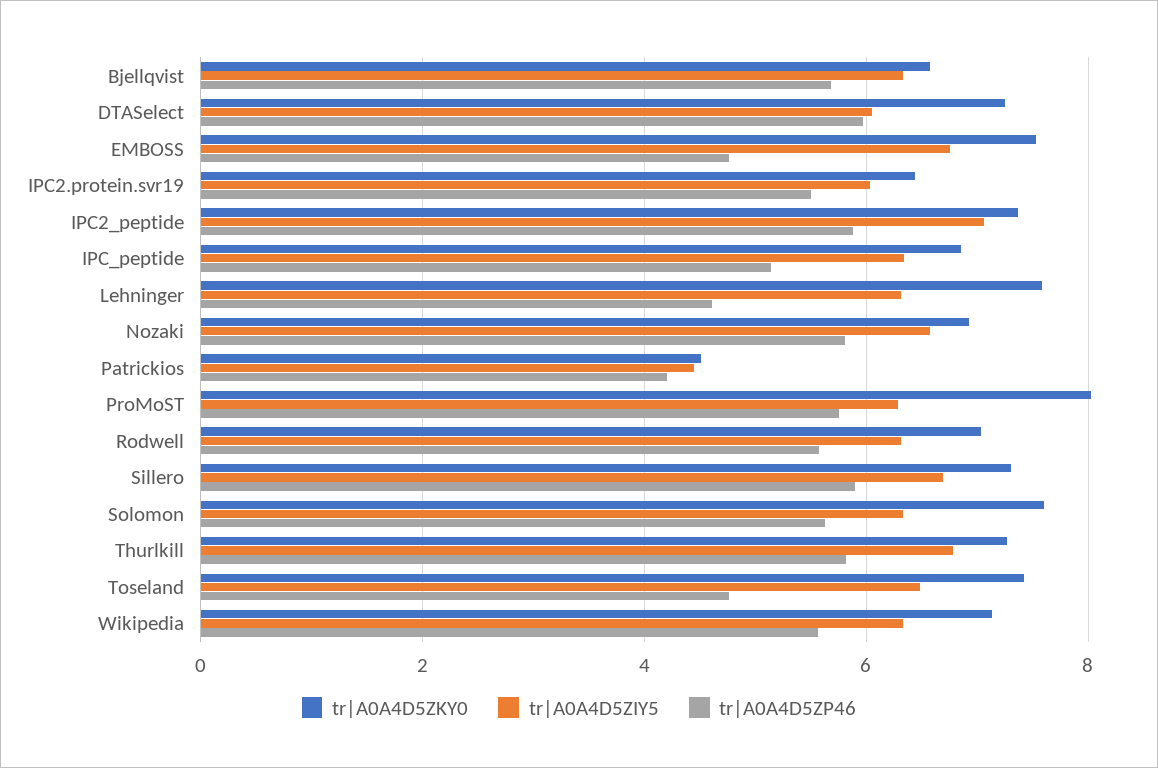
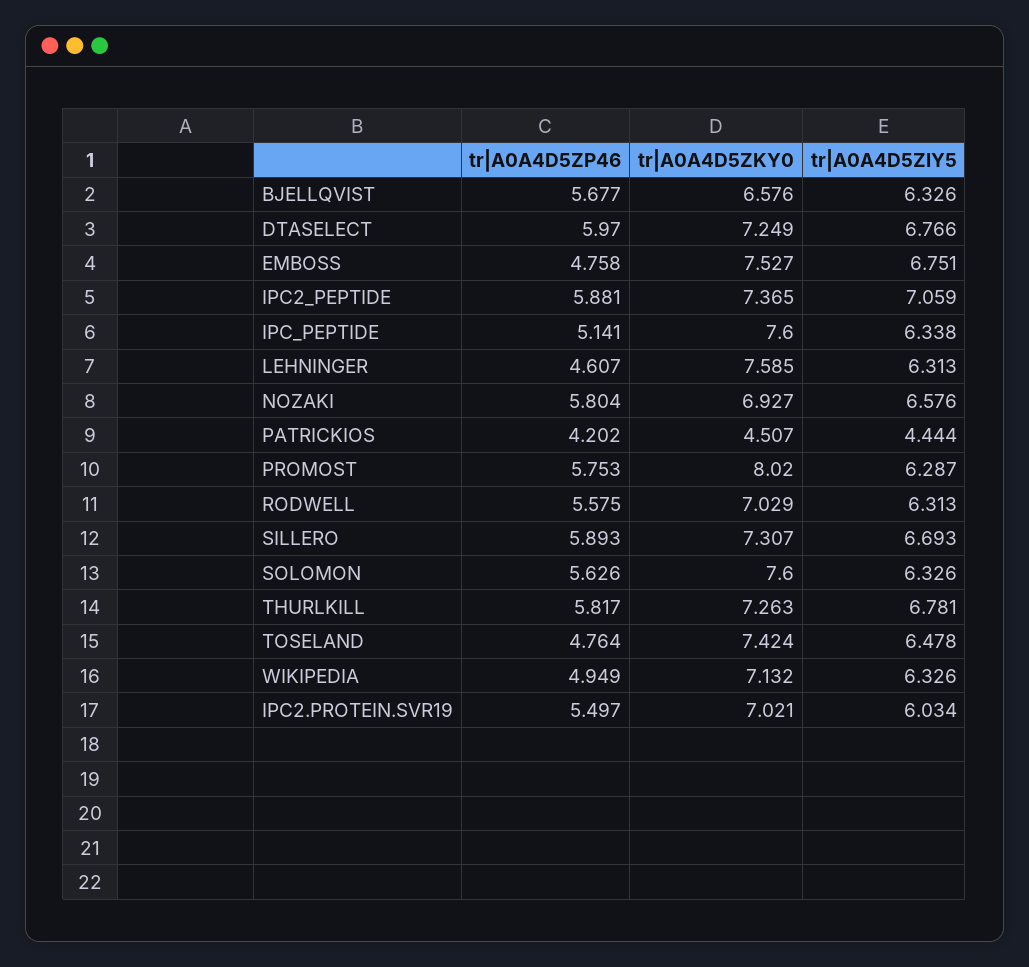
  {
    "tr|A0A4D5ZKY0": {
      "Bjellqvist": 6.576,
      "DTASelect": 7.249,
      "EMBOSS": 7.527,
-     "IPC2.protein.svr19": 6.4,
+     "IPC2.protein.svr19": 7.021,
      "IPC2_peptide": 7.365,
-     "IPC_peptide": 6.8,
+     "IPC_peptide": 7.6,
      "Lehninger": 7.585,
      "Nozaki": 6.927,
      "Patrickios": 4.507,
      "ProMoST": 8.02,
      "Rodwell": 7.029,
      "Sillero": 7.307,
      "Solomon": 7.6,
      "Thurlkill": 7.263,
      "Toseland": 7.424,
      "Wikipedia": 7.132
    },
    "tr|A0A4D5ZIY5": {
      "Bjellqvist": 6.326,
-     "DTASelect": 6,
+     "DTASelect": 6.766,
      "EMBOSS": 6.751,
      "IPC2.protein.svr19": 6.034,
      "IPC2_peptide": 7.059,
      "IPC_peptide": 6.338,
      "Lehninger": 6.313,
      "Nozaki": 6.576,
      "Patrickios": 4.444,
      "ProMoST": 6.287,
      "Rodwell": 6.313,
      "Sillero": 6.693,
      "Solomon": 6.326,
      "Thurlkill": 6.781,
      "Toseland": 6.478,
      "Wikipedia": 6.326
    },
    "tr|A0A4D5ZP46": {
      "Bjellqvist": 5.677,
      "DTASelect": 5.97,
      "EMBOSS": 4.758,
      "IPC2.protein.svr19": 5.497,
      "IPC2_peptide": 5.881,
      "IPC_peptide": 5.141,
      "Lehninger": 4.607,
      "Nozaki": 5.804,
      "Patrickios": 4.202,
      "ProMoST": 5.753,
      "Rodwell": 5.575,
      "Sillero": 5.893,
      "Solomon": 5.626,
      "Thurlkill": 5.817,
      "Toseland": 4.764,
-     "Wikipedia": 5.6
+     "Wikipedia": 4.949
    }
  }

